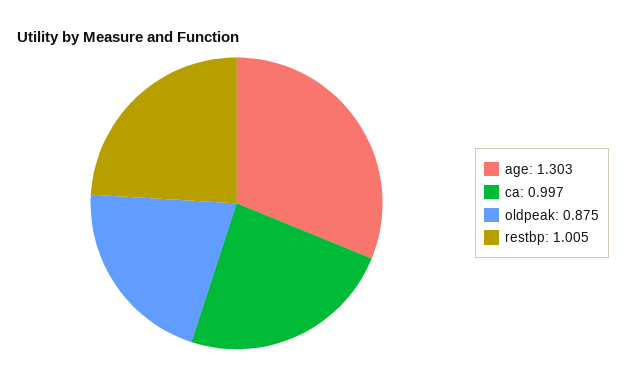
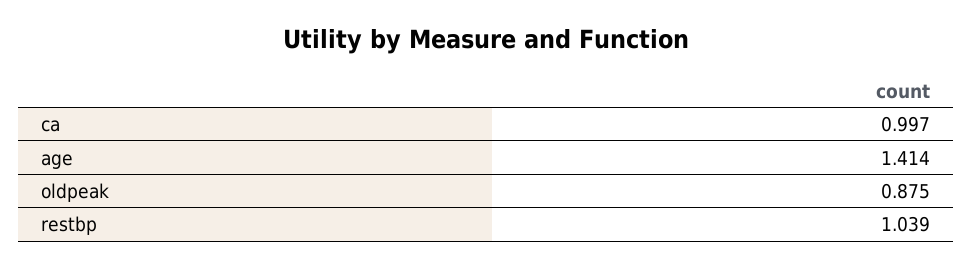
  {
-   "age": 1.303,
+   "age": 1.414,
    "ca": 0.997,
    "oldpeak": 0.875,
-   "restbp": 1.005
+   "restbp": 1.039
  }

